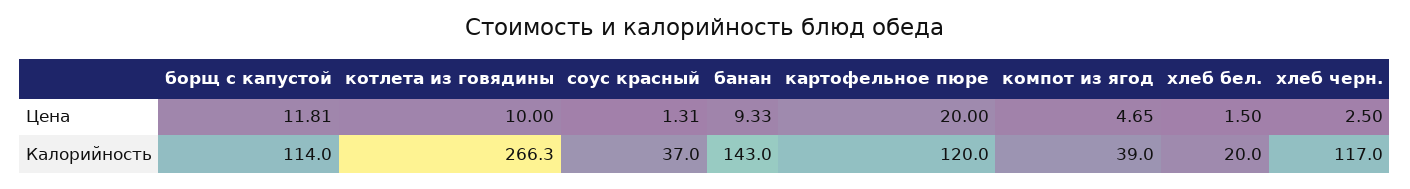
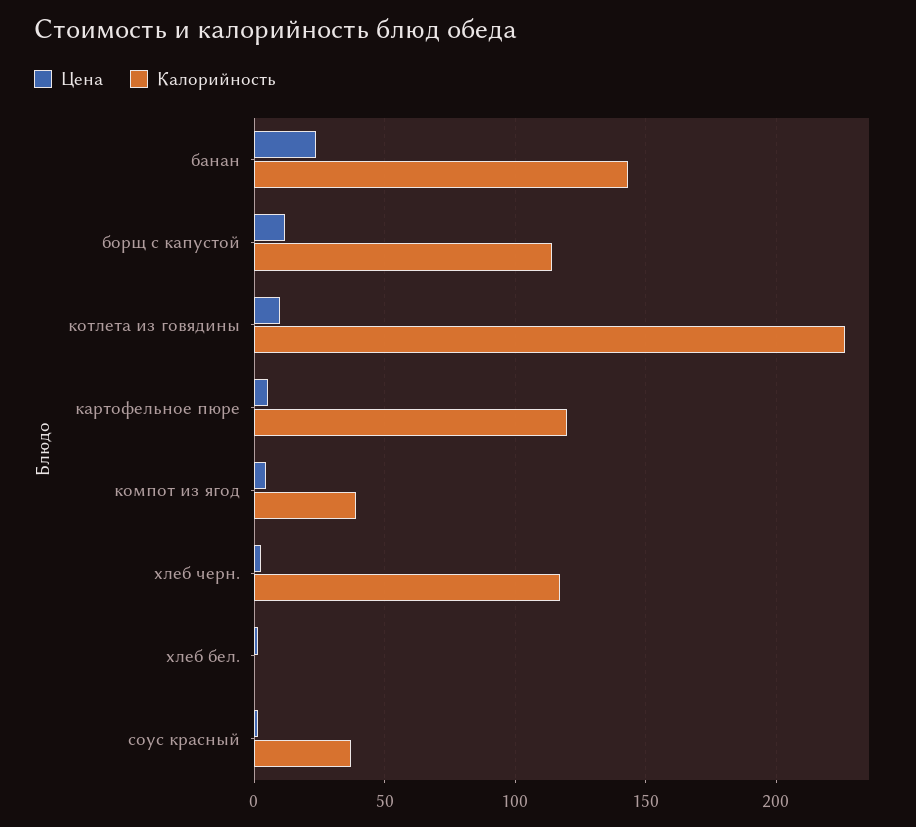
  {
    "Цена": {
      "борщ с капустой": 11.81,
      "котлета из говядины": 10,
      "соус красный": 1.31,
-     "банан": 9.33,
+     "банан": 25,
-     "картофельное пюре": 20,
+     "картофельное пюре": 5,
      "компот из ягод": 4.65,
      "хлеб бел.": 1.5,
      "хлеб черн.": 2.5
    },
    "Калорийность": {
      "борщ с капустой": 114,
-     "котлета из говядины": 266.3,
+     "котлета из говядины": 225,
      "соус красный": 37,
      "банан": 143,
      "картофельное пюре": 120,
      "компот из ягод": 39,
-     "хлеб бел.": 20,
+     "хлеб бел.": 0,
      "хлеб черн.": 117
    }
  }

